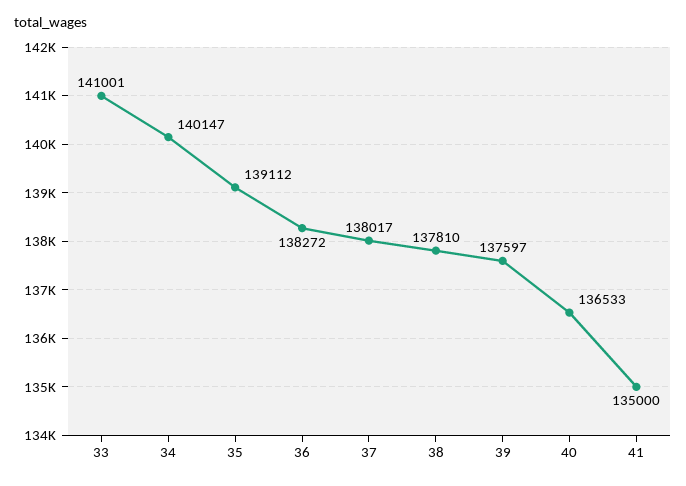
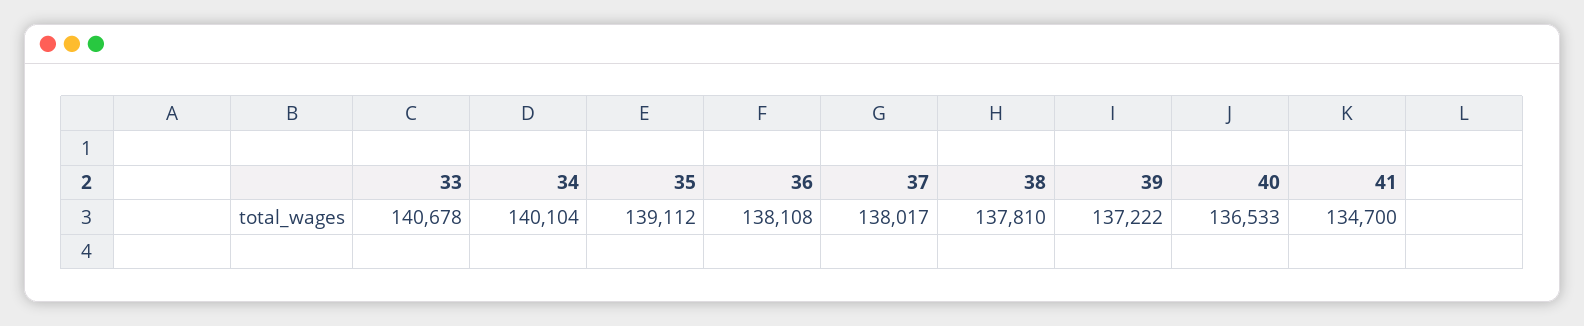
  {
-   "33": 141001,
+   "33": 140678,
-   "34": 140147,
+   "34": 140104,
    "35": 139112,
-   "36": 138272,
+   "36": 138108,
    "37": 138017,
    "38": 137810,
-   "39": 137597,
+   "39": 137222,
    "40": 136533,
-   "41": 135000
+   "41": 134700
  }

